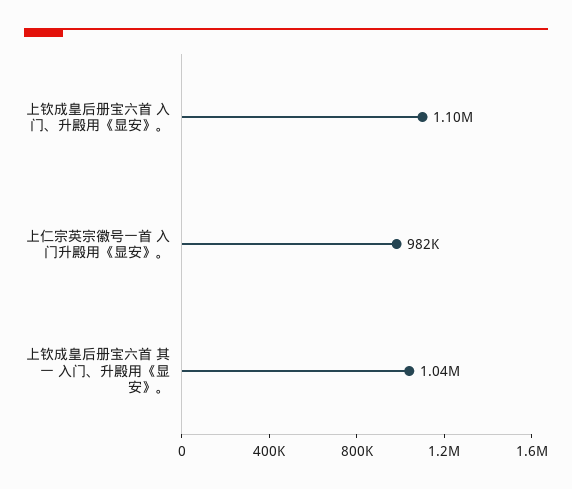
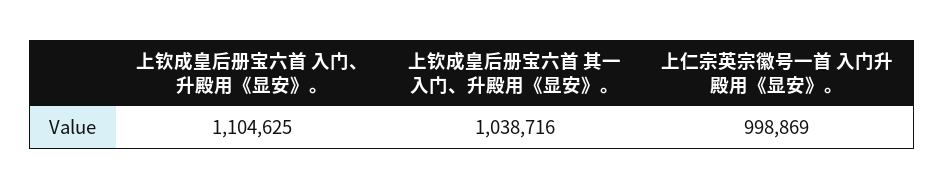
  {
    "上钦成皇后册宝六首 入门、升殿用《显安》。": 1104625,
-   "上仁宗英宗徽号一首 入门升殿用《显安》。": 982000,
+   "上仁宗英宗徽号一首 入门升殿用《显安》。": 998869,
    "上钦成皇后册宝六首 其一 入门、升殿用《显安》。": 1038716
  }

